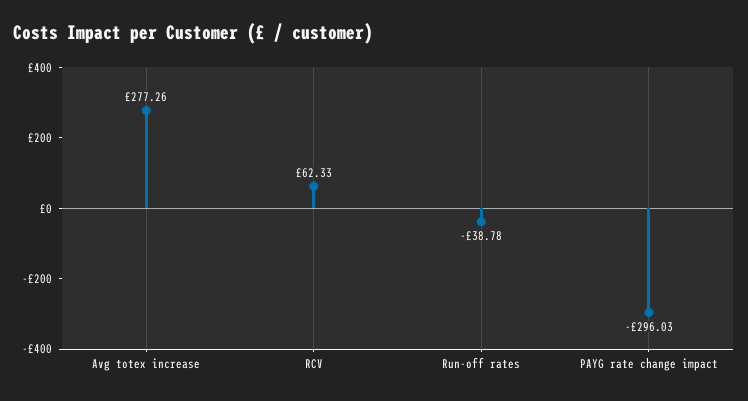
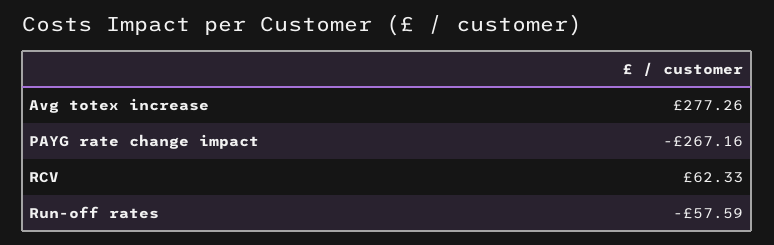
  {
    "Avg totex increase": 277.26,
    "RCV": 62.33,
-   "Run-off rates": -38.78,
+   "Run-off rates": -57.59,
-   "PAYG rate change impact": -296.03
+   "PAYG rate change impact": -267.16
  }

